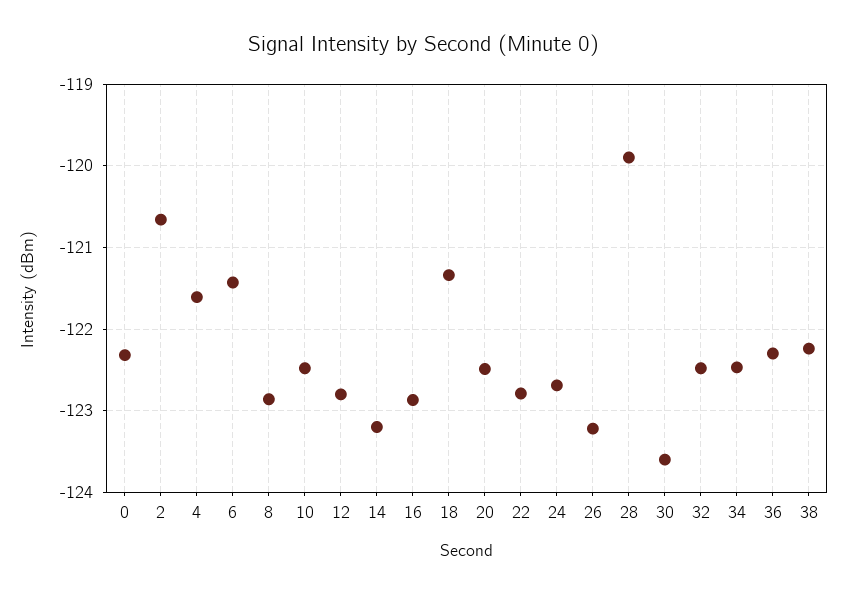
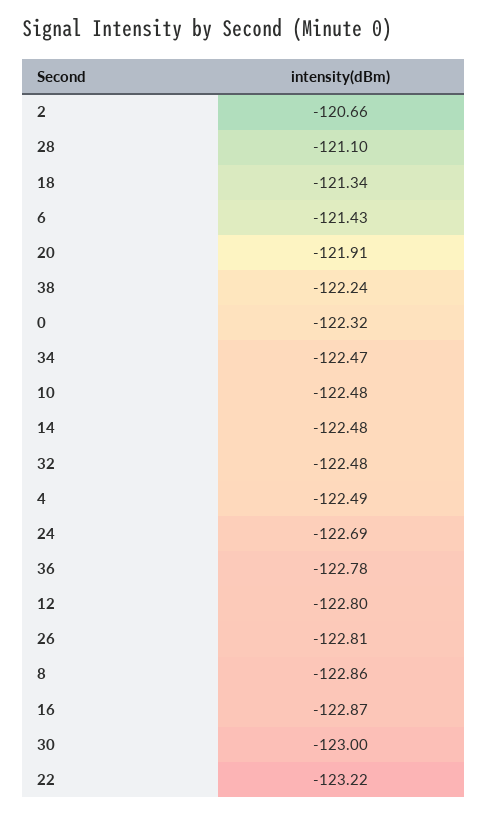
  {
    "0": -122.32,
    "2": -120.66,
-   "4": -121.6,
+   "4": -122.49,
    "6": -121.43,
    "8": -122.86,
    "10": -122.48,
    "12": -122.8,
-   "14": -123.2,
+   "14": -122.48,
    "16": -122.87,
    "18": -121.34,
-   "20": -122.5,
+   "20": -121.91,
-   "22": -122.8,
+   "22": -123.22,
    "24": -122.69,
-   "26": -123.2,
+   "26": -122.81,
-   "28": -119.9,
+   "28": -121.1,
-   "30": -123.6,
+   "30": -123,
    "32": -122.48,
    "34": -122.47,
-   "36": -122.3,
+   "36": -122.78,
    "38": -122.24
  }

